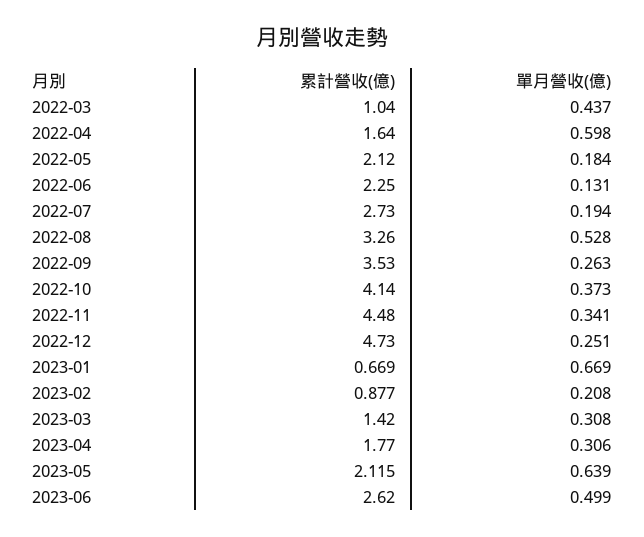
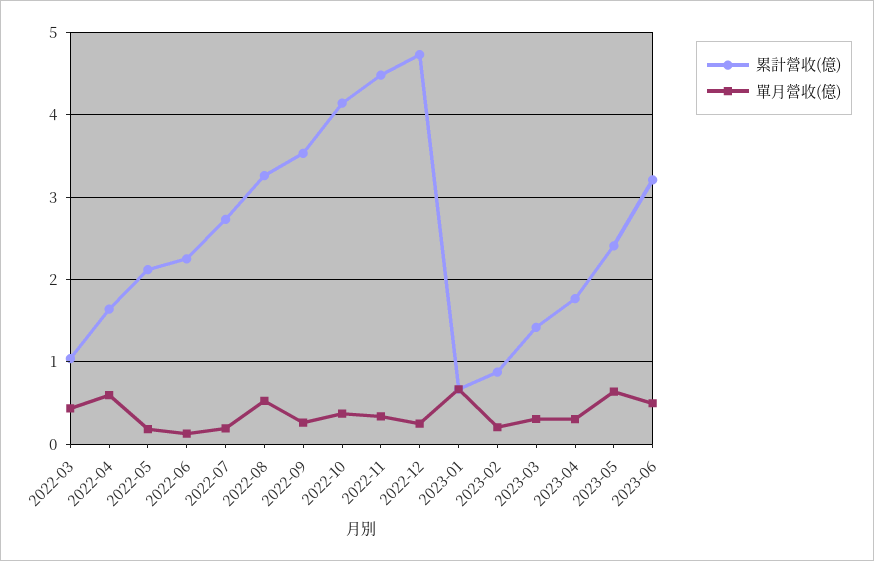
  {
    "累計營收(億)": {
      "2022-03": 1.04,
      "2022-04": 1.64,
      "2022-05": 2.12,
      "2022-06": 2.25,
      "2022-07": 2.73,
      "2022-08": 3.26,
      "2022-09": 3.53,
      "2022-10": 4.14,
      "2022-11": 4.48,
      "2022-12": 4.73,
      "2023-01": 0.669,
      "2023-02": 0.877,
      "2023-03": 1.42,
      "2023-04": 1.77,
-     "2023-05": 2.115,
+     "2023-05": 2.4,
-     "2023-06": 2.62
+     "2023-06": 3.2
    },
    "單月營收(億)": {
      "2022-03": 0.437,
      "2022-04": 0.598,
      "2022-05": 0.184,
      "2022-06": 0.131,
      "2022-07": 0.194,
      "2022-08": 0.528,
      "2022-09": 0.263,
      "2022-10": 0.373,
      "2022-11": 0.341,
      "2022-12": 0.251,
      "2023-01": 0.669,
      "2023-02": 0.208,
      "2023-03": 0.308,
      "2023-04": 0.306,
      "2023-05": 0.639,
      "2023-06": 0.499
    }
  }

